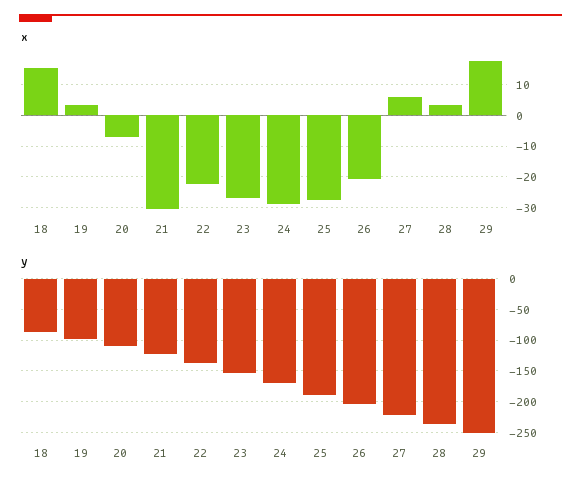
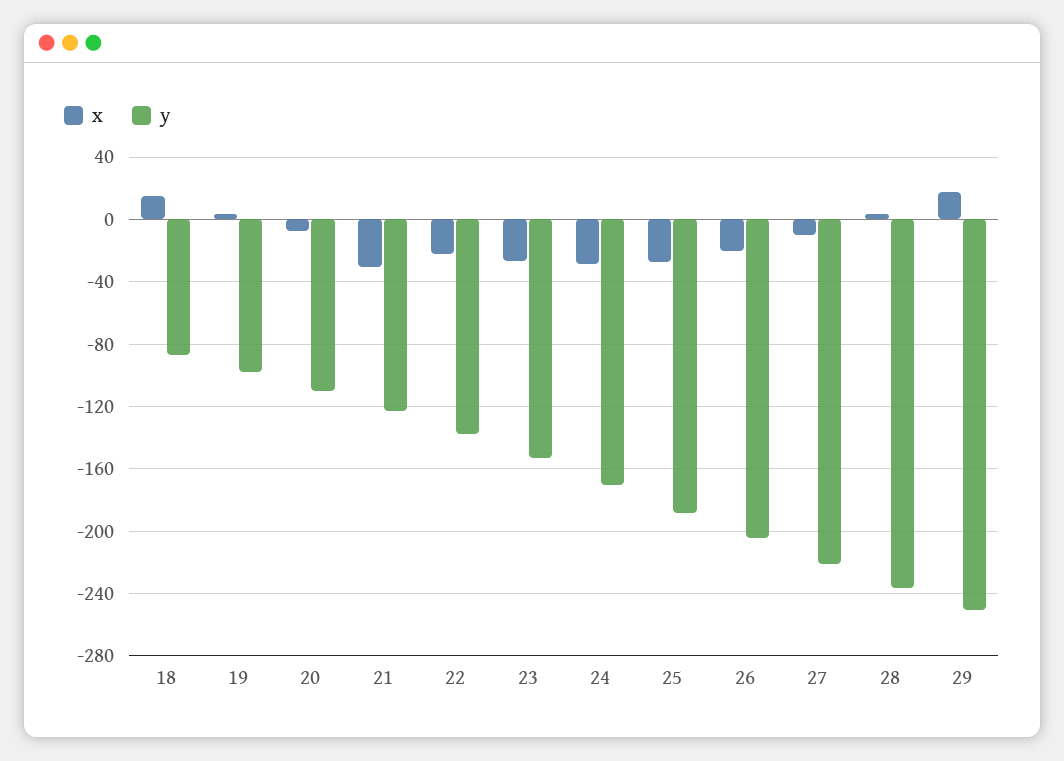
  {
    "x": {
      "18": 16,
      "19": 4,
      "20": -8,
      "21": -30,
      "22": -22,
      "23": -28,
      "24": -28,
      "25": -28,
      "26": -20,
-     "27": 6,
+     "27": -10,
      "28": 4,
      "29": 18
    },
    "y": {
      "18": -85,
      "19": -100,
      "20": -110,
      "21": -125,
      "22": -140,
      "23": -155,
      "24": -170,
      "25": -190,
      "26": -205,
      "27": -220,
      "28": -235,
      "29": -250
    }
  }

